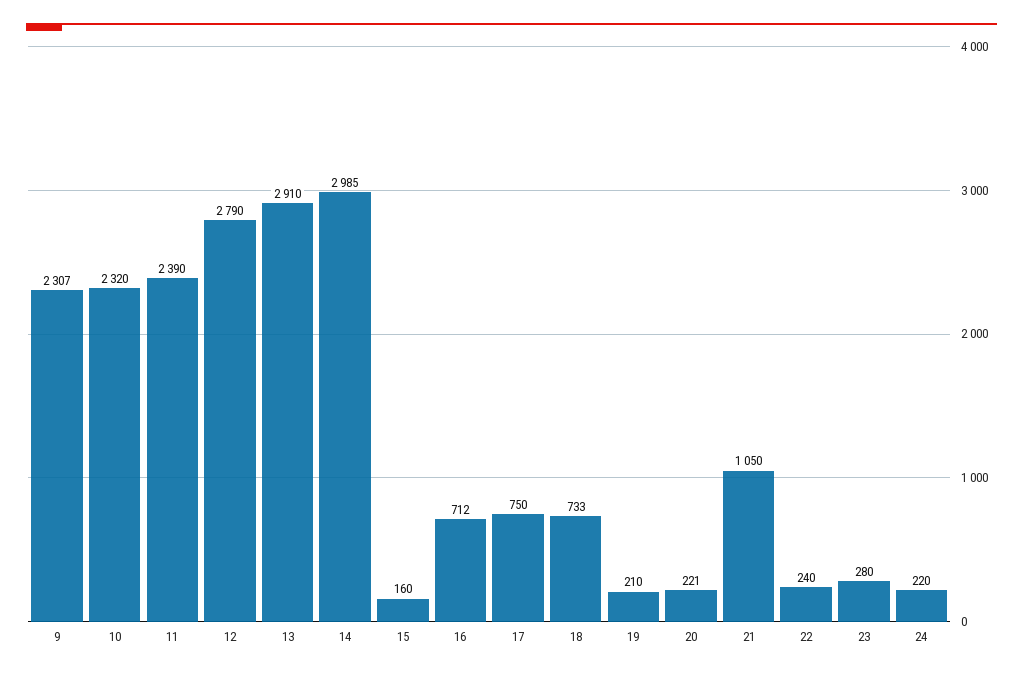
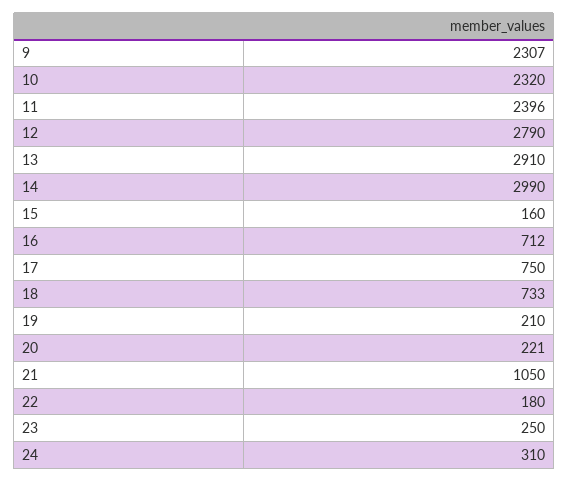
  {
    "9": 2307,
    "10": 2320,
-   "11": 2390,
+   "11": 2396,
    "12": 2790,
    "13": 2910,
-   "14": 2985,
+   "14": 2990,
    "15": 160,
    "16": 712,
    "17": 750,
    "18": 733,
    "19": 210,
    "20": 221,
    "21": 1050,
-   "22": 240,
+   "22": 180,
-   "23": 280,
+   "23": 250,
-   "24": 220
+   "24": 310
  }

